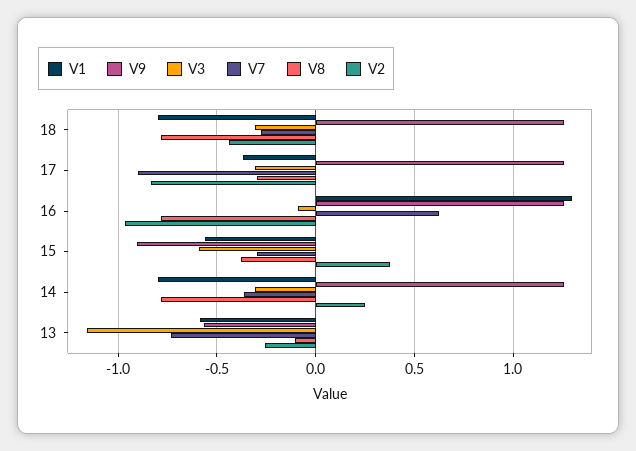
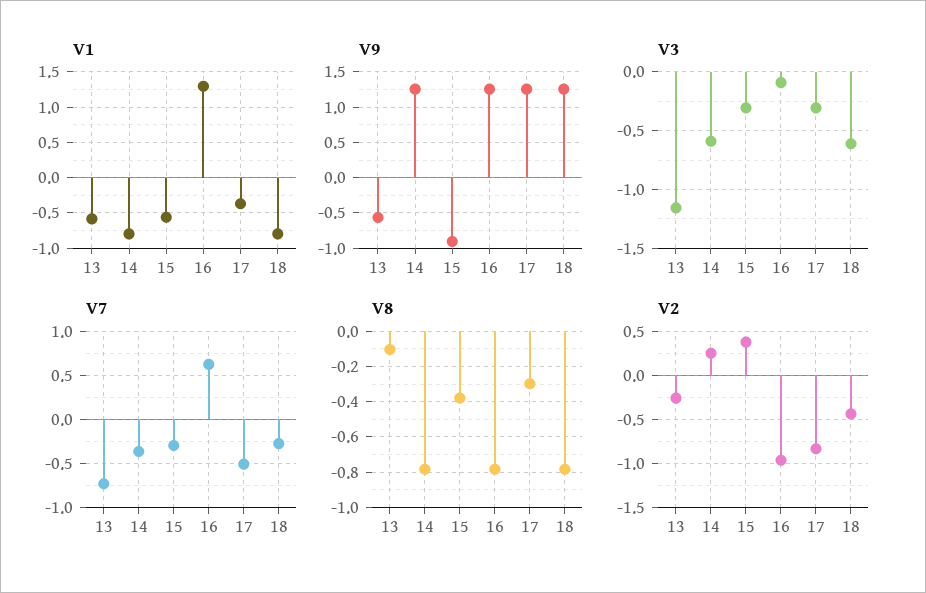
  {
    "V1": {
      "18": -0.8,
      "17": -0.35,
      "16": 1.3,
      "15": -0.55,
      "14": -0.8,
      "13": -0.6
    },
    "V9": {
      "18": 1.25,
      "17": 1.25,
      "16": 1.25,
      "15": -0.9,
      "14": 1.25,
      "13": -0.55
    },
    "V3": {
-     "18": -0.3,
+     "18": -0.6,
      "17": -0.3,
      "16": -0.1,
-     "15": -0.6,
+     "15": -0.3,
-     "14": -0.3,
+     "14": -0.6,
      "13": -1.15
    },
    "V7": {
      "18": -0.3,
-     "17": -0.9,
+     "17": -0.5,
      "16": 0.6,
      "15": -0.3,
      "14": -0.35,
      "13": -0.75
    },
    "V8": {
      "18": -0.8,
      "17": -0.3,
      "16": -0.8,
      "15": -0.4,
      "14": -0.8,
      "13": -0.1
    },
    "V2": {
      "18": -0.45,
      "17": -0.85,
      "16": -0.95,
      "15": 0.4,
      "14": 0.25,
      "13": -0.25
    }
  }

